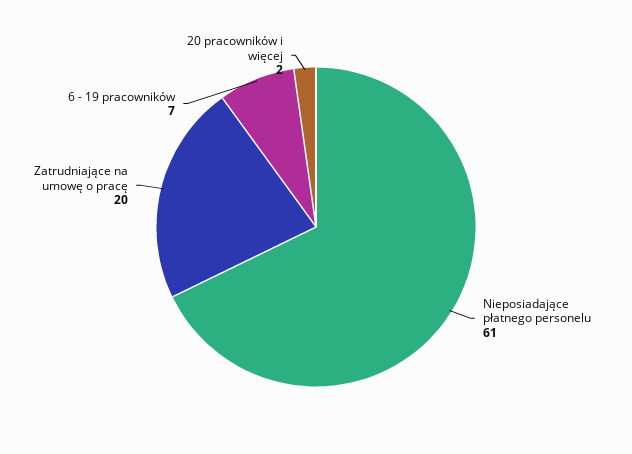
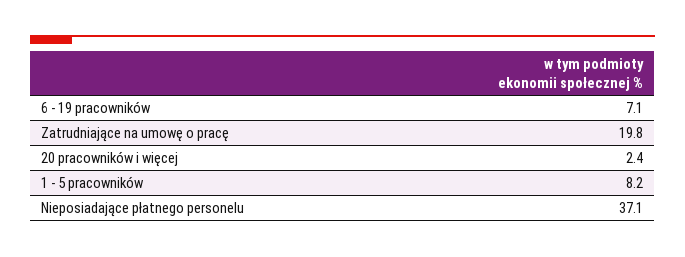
  {
-   "Nieposiadające płatnego personelu": 61,
+   "Nieposiadające płatnego personelu": 37.1,
    "Zatrudniające na umowę o pracę": 19.8,
    "6 - 19 pracowników": 7.1,
-   "20 pracowników i więcej": 2.4
+   "20 pracowników i więcej": 2.4,
+   "1 - 5 pracowników": 8.2
  }

